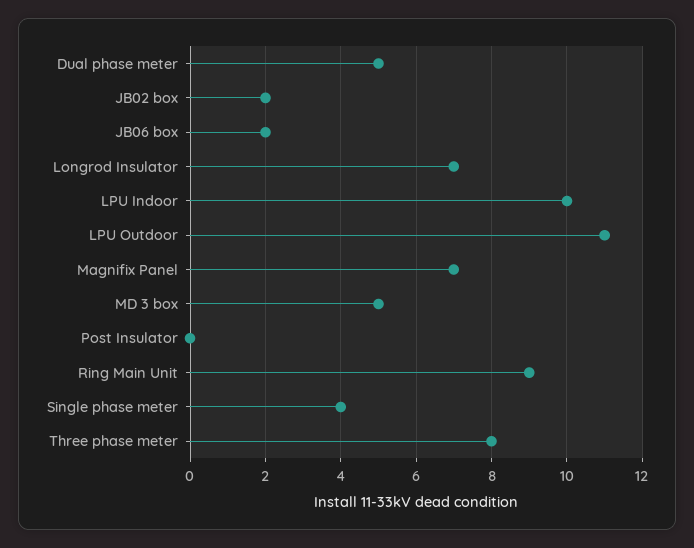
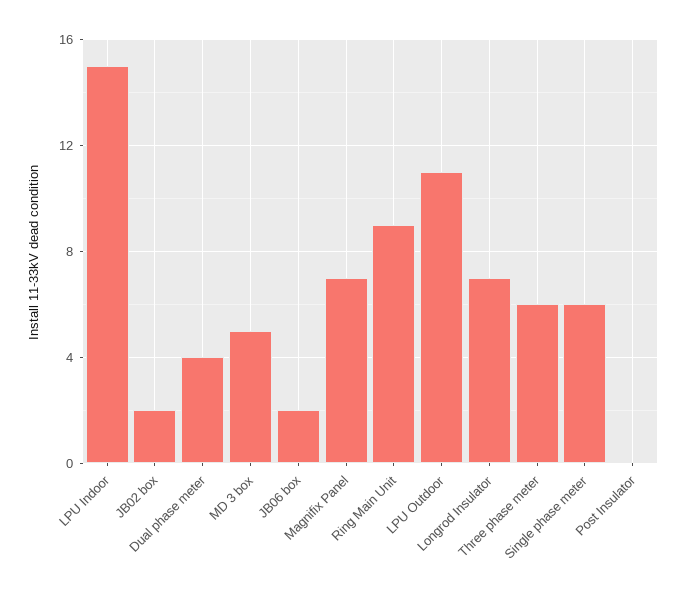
  {
-   "Dual phase meter": 5,
+   "Dual phase meter": 4,
    "JB02 box": 2,
    "JB06 box": 2,
    "Longrod Insulator": 7,
-   "LPU Indoor": 10,
+   "LPU Indoor": 15,
    "LPU Outdoor": 11,
    "Magnifix Panel": 7,
    "MD 3 box": 5,
    "Post Insulator": 0,
    "Ring Main Unit": 9,
-   "Single phase meter": 4,
+   "Single phase meter": 6,
-   "Three phase meter": 8
+   "Three phase meter": 6
  }

